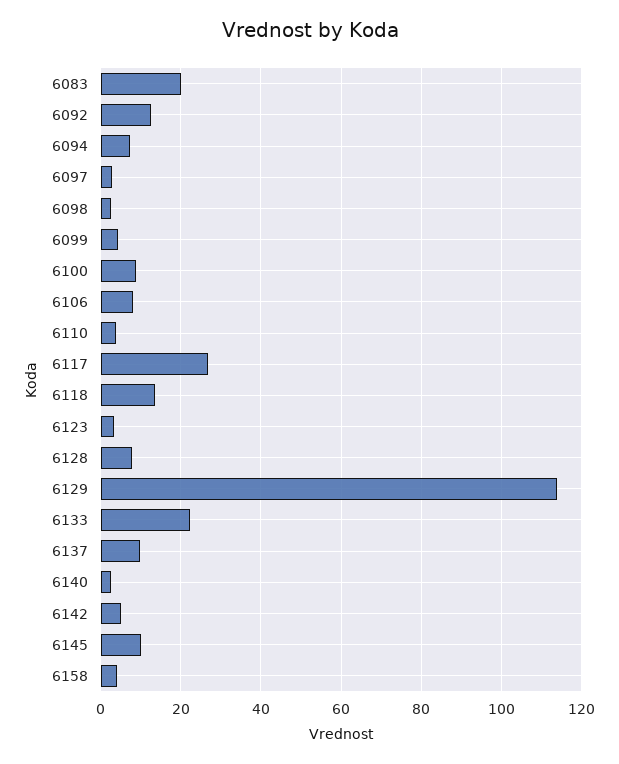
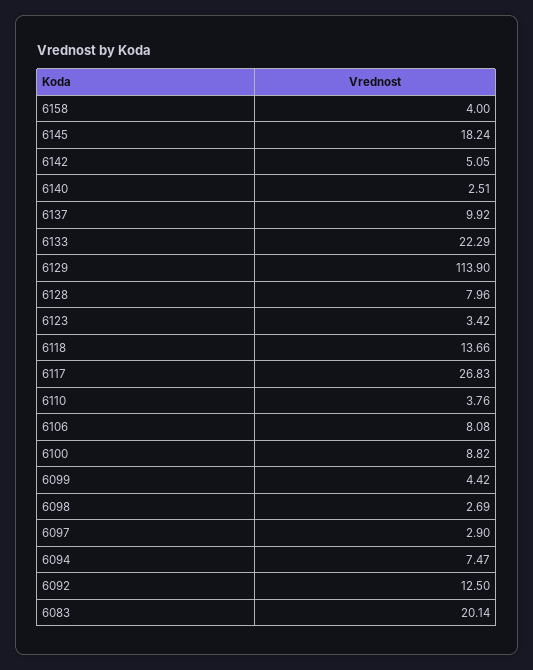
  {
    "6083": 20.14,
    "6092": 12.5,
    "6094": 7.47,
    "6097": 2.9,
    "6098": 2.69,
    "6099": 4.42,
    "6100": 8.82,
    "6106": 8.08,
    "6110": 3.76,
    "6117": 26.83,
    "6118": 13.66,
    "6123": 3.42,
    "6128": 7.96,
    "6129": 113.9,
    "6133": 22.29,
    "6137": 9.92,
    "6140": 2.51,
    "6142": 5.05,
-   "6145": 10,
+   "6145": 18.24,
    "6158": 4
  }

